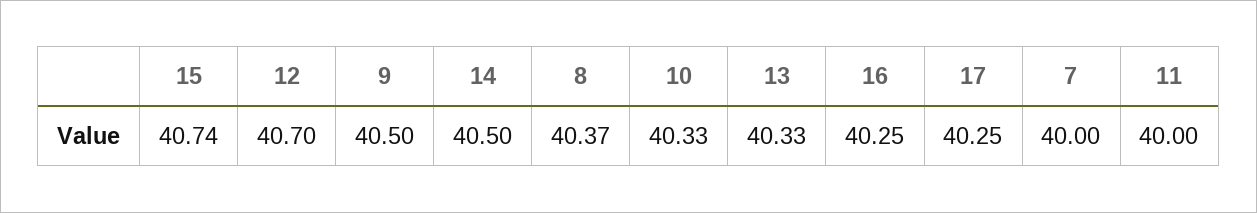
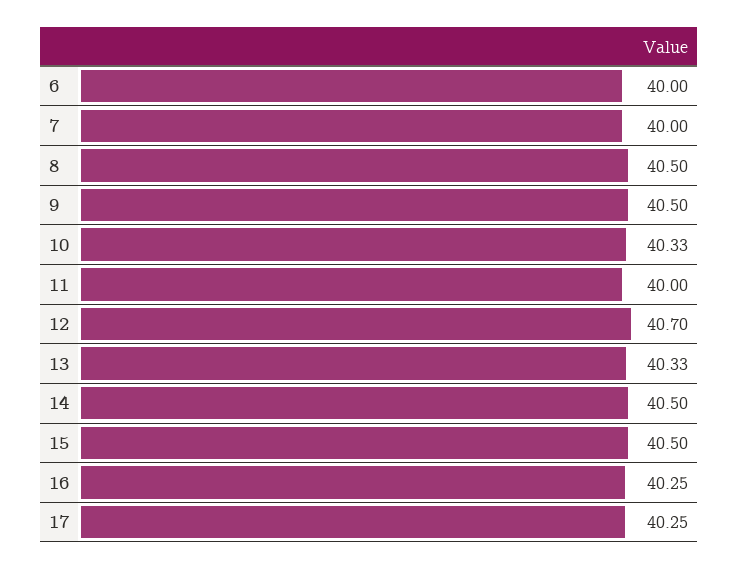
  {
-   "15": 40.74,
+   "15": 40.5,
    "12": 40.7,
    "9": 40.5,
    "14": 40.5,
-   "8": 40.37,
+   "8": 40.5,
    "10": 40.33,
    "13": 40.33,
    "16": 40.25,
    "17": 40.25,
    "7": 40,
-   "11": 40
+   "11": 40,
+   "6": 40
  }

